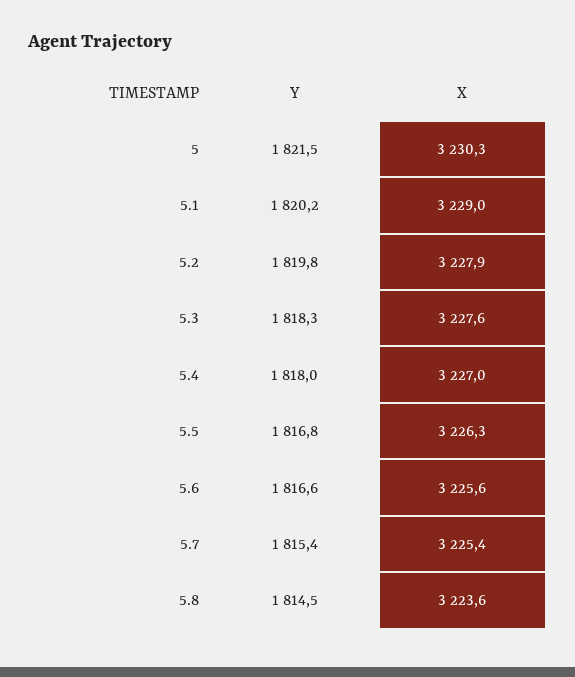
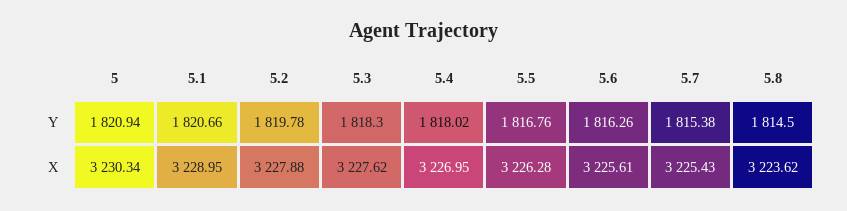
  {
    "Y": {
-     "5": 1821.5,
+     "5": 1820.94,
-     "5.1": 1820.2,
+     "5.1": 1820.66,
      "5.2": 1819.78,
      "5.3": 1818.3,
      "5.4": 1818.02,
      "5.5": 1816.76,
-     "5.6": 1816.6,
+     "5.6": 1816.26,
      "5.7": 1815.38,
      "5.8": 1814.5
    },
    "X": {
      "5": 3230.34,
      "5.1": 3228.95,
      "5.2": 3227.88,
      "5.3": 3227.62,
      "5.4": 3226.95,
      "5.5": 3226.28,
      "5.6": 3225.61,
      "5.7": 3225.43,
      "5.8": 3223.62
    }
  }

